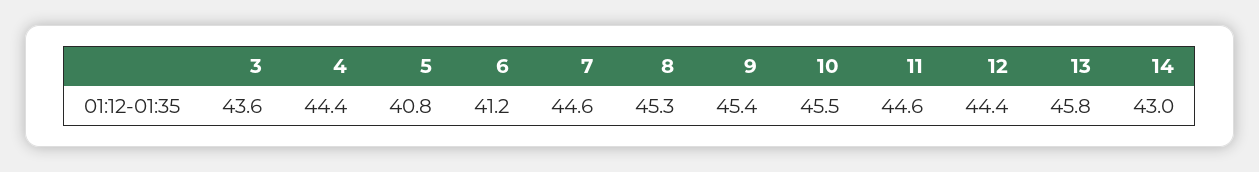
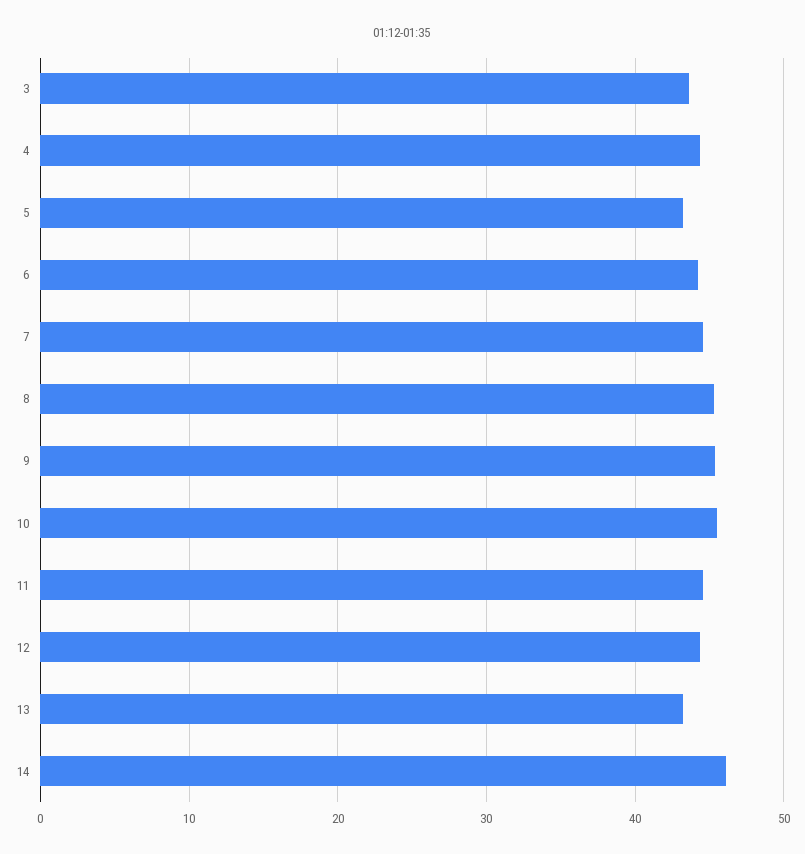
  {
    "3": 43.6,
    "4": 44.4,
-   "5": 40.8,
+   "5": 43,
-   "6": 41.2,
+   "6": 44,
    "7": 44.6,
    "8": 45.3,
    "9": 45.4,
    "10": 45.5,
    "11": 44.6,
    "12": 44.4,
-   "13": 45.8,
+   "13": 43,
-   "14": 43
+   "14": 46
  }

